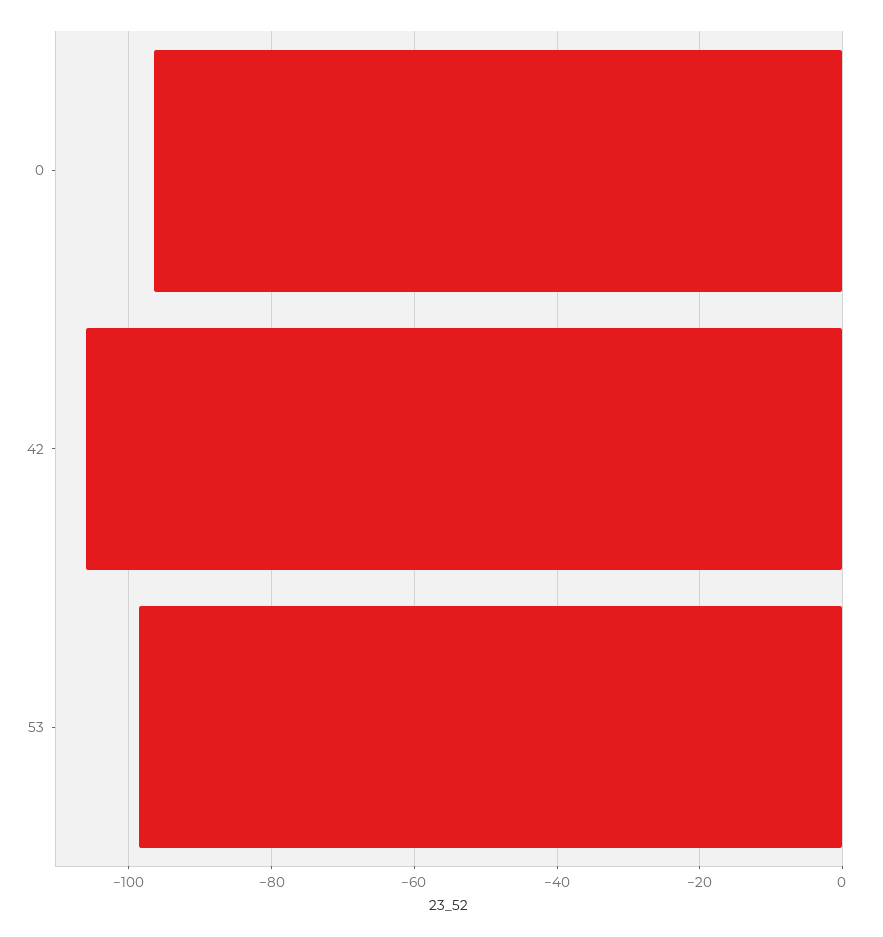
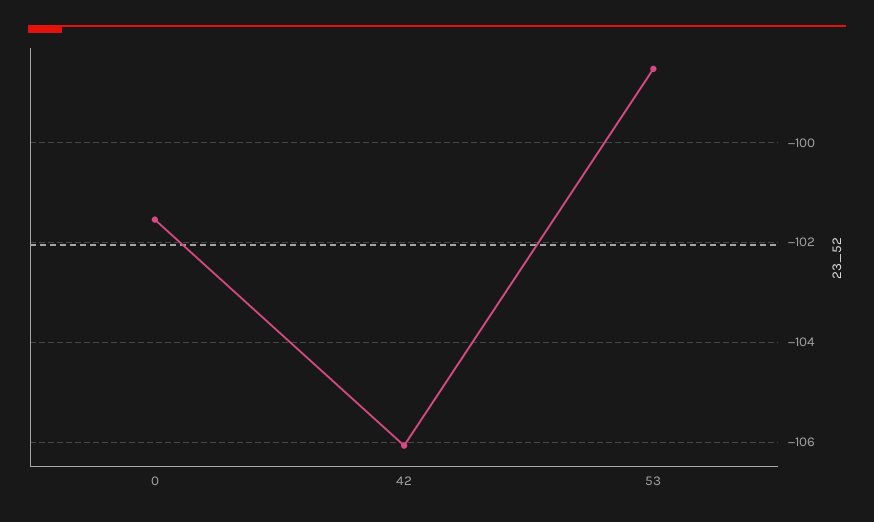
  {
-   "0": -96,
+   "0": -101.6,
    "42": -106,
    "53": -98.6
  }

